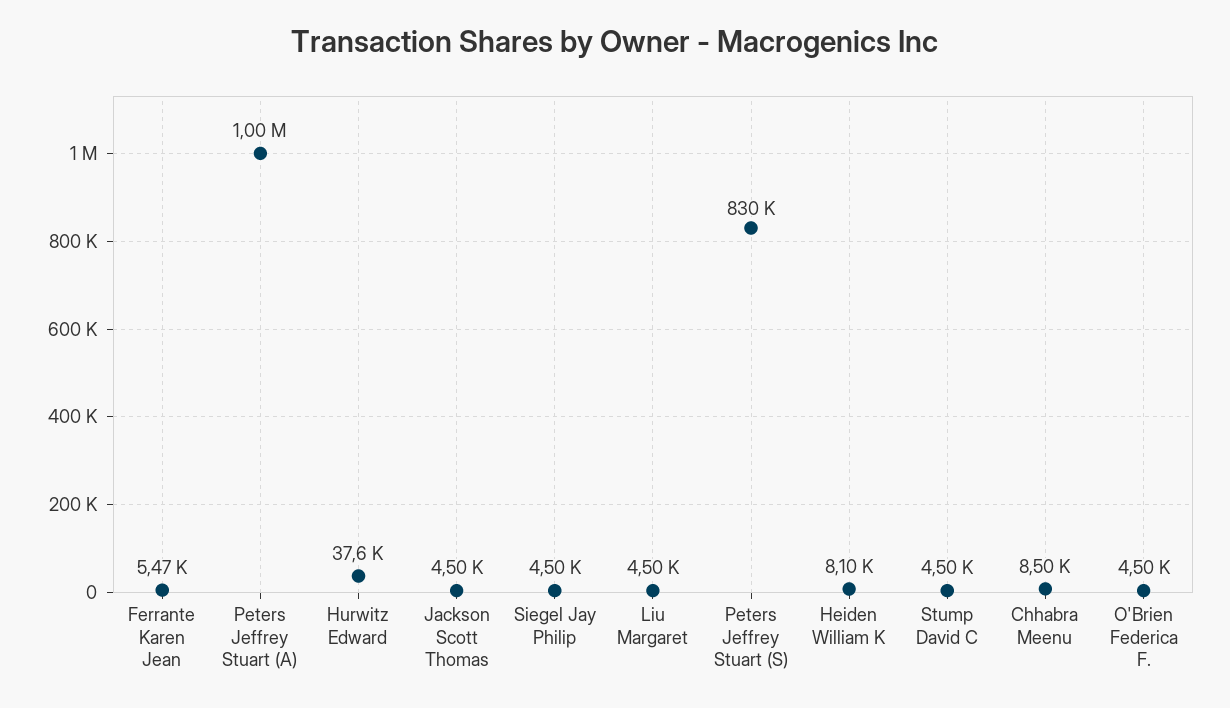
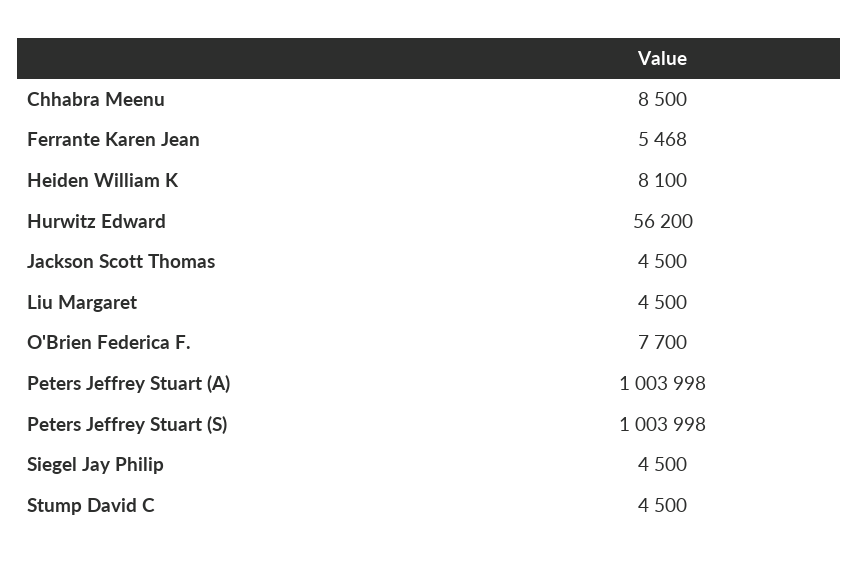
  {
    "Ferrante Karen Jean": 5468,
    "Peters Jeffrey Stuart (A)": 1003998,
-   "Hurwitz Edward": 37600,
+   "Hurwitz Edward": 56200,
    "Jackson Scott Thomas": 4500,
    "Siegel Jay Philip": 4500,
    "Liu Margaret": 4500,
-   "Peters Jeffrey Stuart (S)": 830000,
+   "Peters Jeffrey Stuart (S)": 1003998,
    "Heiden William K": 8100,
    "Stump David C": 4500,
    "Chhabra Meenu": 8500,
-   "O'Brien Federica F.": 4500
+   "O'Brien Federica F.": 7700
  }

